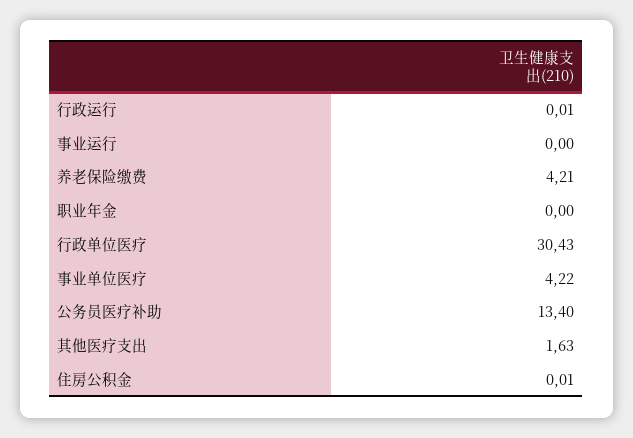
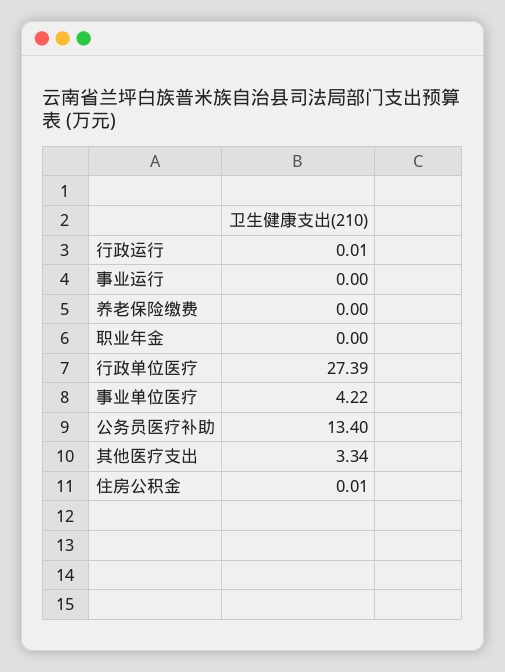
  {
    "行政运行": 0.01,
    "事业运行": 0,
-   "养老保险缴费": 4.21,
+   "养老保险缴费": 0,
    "职业年金": 0,
-   "行政单位医疗": 30.43,
+   "行政单位医疗": 27.39,
    "事业单位医疗": 4.22,
    "公务员医疗补助": 13.4,
-   "其他医疗支出": 1.63,
+   "其他医疗支出": 3.34,
    "住房公积金": 0.01
  }

